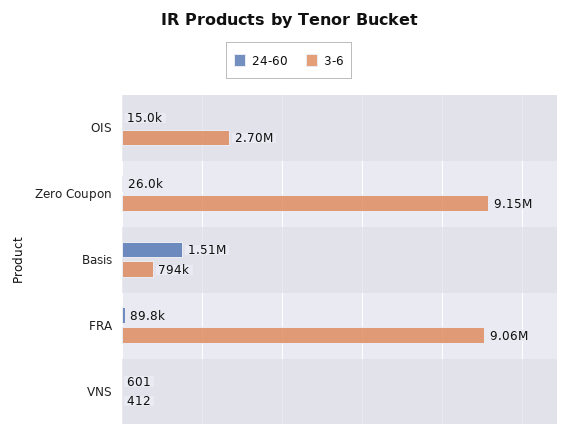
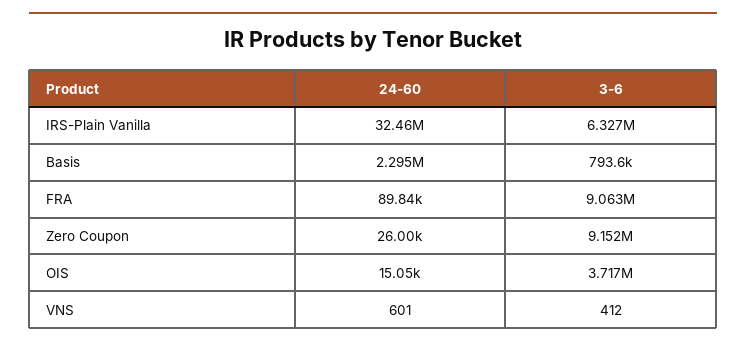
  {
    "24-60": {
      "OIS": 15050,
      "Zero Coupon": 26000,
-     "Basis": 1510000,
+     "Basis": 2295000,
      "FRA": 89840,
-     "VNS": 601
+     "VNS": 601,
+     "IRS-Plain Vanilla": 32460000
    },
    "3-6": {
-     "OIS": 2700000,
+     "OIS": 3717000,
      "Zero Coupon": 9152000,
      "Basis": 793600,
      "FRA": 9063000,
-     "VNS": 412
+     "VNS": 412,
+     "IRS-Plain Vanilla": 6327000
    }
  }

